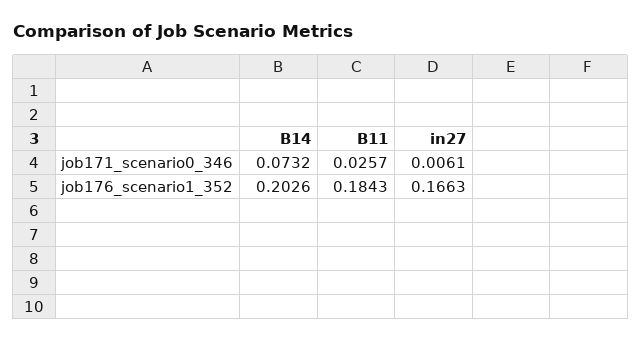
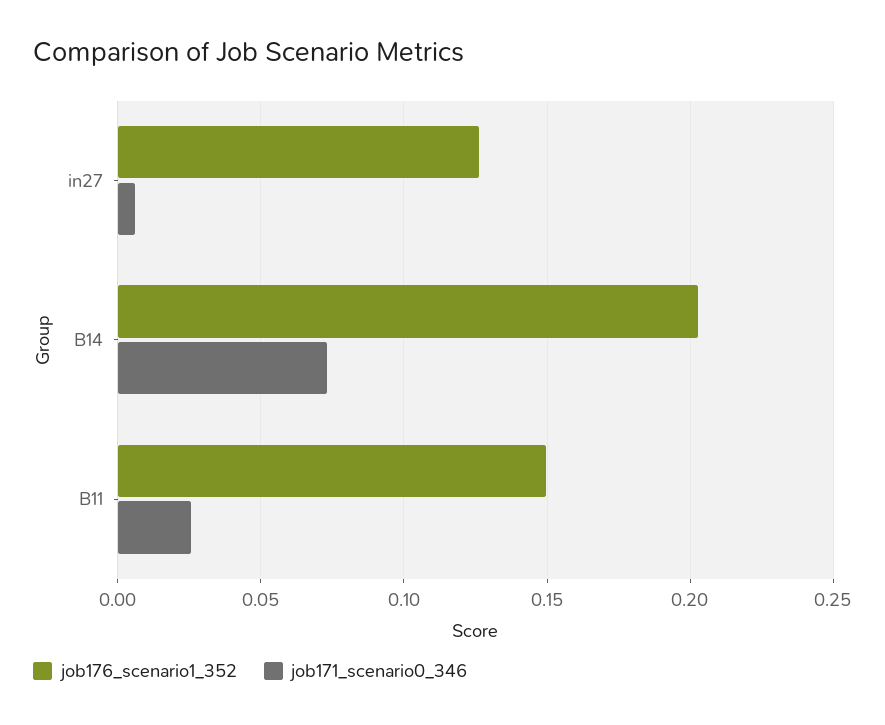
  {
    "job171_scenario0_346": {
      "B14": 0.0732,
      "B11": 0.0257,
      "in27": 0.0061
    },
    "job176_scenario1_352": {
      "B14": 0.2026,
-     "B11": 0.1843,
+     "B11": 0.15,
-     "in27": 0.1663
+     "in27": 0.125
    }
  }

